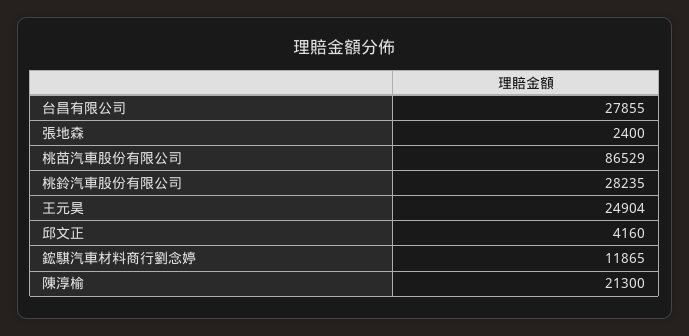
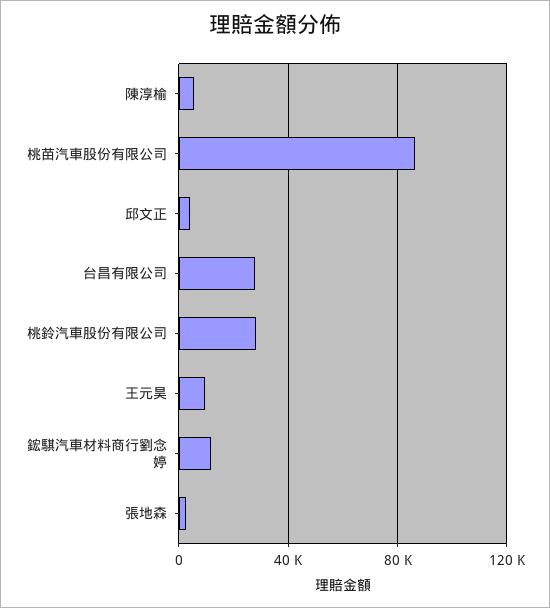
  {
    "台昌有限公司": 27855,
    "張地森": 2400,
    "桃苗汽車股份有限公司": 86529,
    "桃鈴汽車股份有限公司": 28235,
-   "王元昊": 24904,
+   "王元昊": 10000,
    "邱文正": 4160,
    "鋐騏汽車材料商行劉念婷": 11865,
-   "陳淳榆": 21300
+   "陳淳榆": 5000
  }

